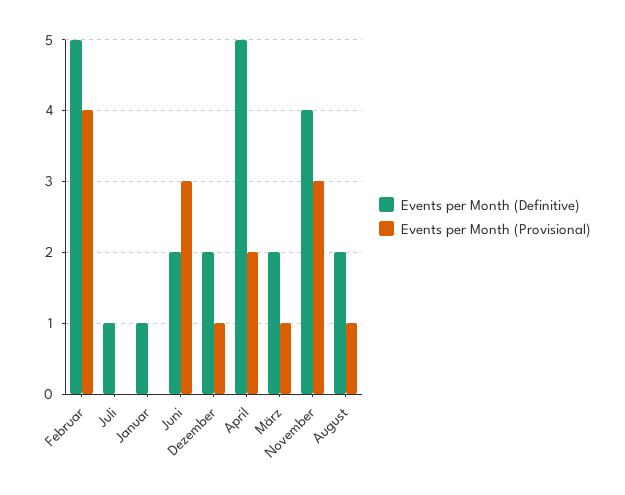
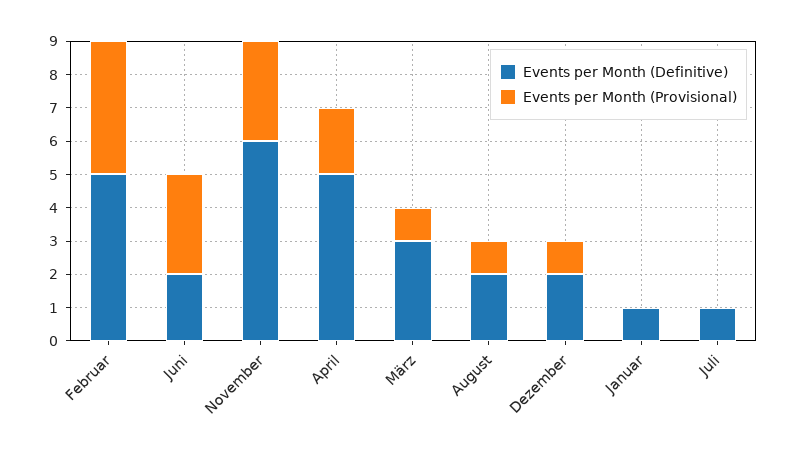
  {
    "Events per Month (Definitive)": {
      "Februar": 5,
      "Juli": 1,
      "Januar": 1,
      "Juni": 2,
      "Dezember": 2,
      "April": 5,
-     "März": 2,
+     "März": 3,
-     "November": 4,
+     "November": 6,
      "August": 2
    },
    "Events per Month (Provisional)": {
      "Februar": 4,
      "Juli": 0,
      "Januar": 0,
      "Juni": 3,
      "Dezember": 1,
      "April": 2,
      "März": 1,
      "November": 3,
      "August": 1
    }
  }

